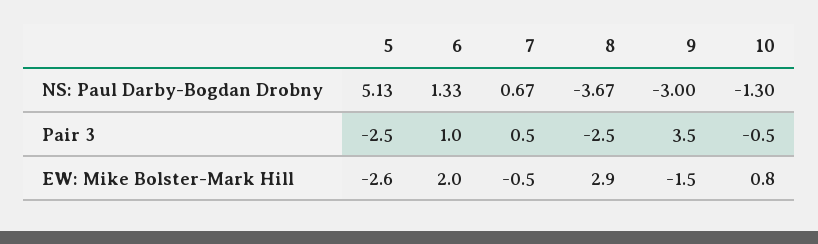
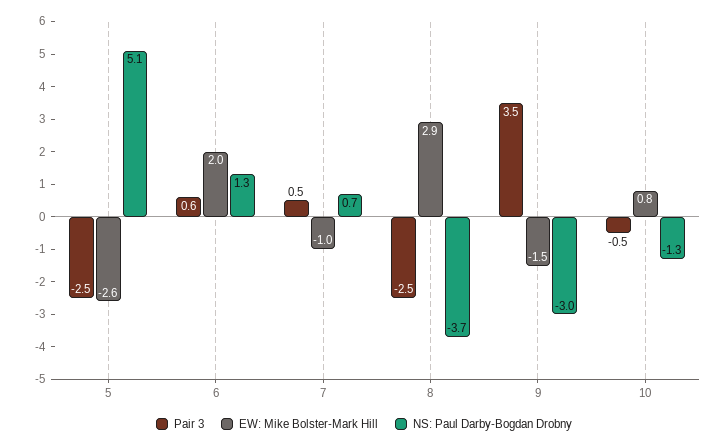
  {
    "NS: Paul Darby-Bogdan Drobny": {
      "5": 5.13,
      "6": 1.33,
      "7": 0.67,
      "8": -3.67,
      "9": -3,
      "10": -1.3
    },
    "Pair 3": {
      "5": -2.5,
-     "6": 1,
+     "6": 0.6,
      "7": 0.5,
      "8": -2.5,
      "9": 3.5,
      "10": -0.5
    },
    "EW: Mike Bolster-Mark Hill": {
      "5": -2.6,
      "6": 2,
-     "7": -0.5,
+     "7": -1,
      "8": 2.9,
      "9": -1.5,
      "10": 0.8
    }
  }

